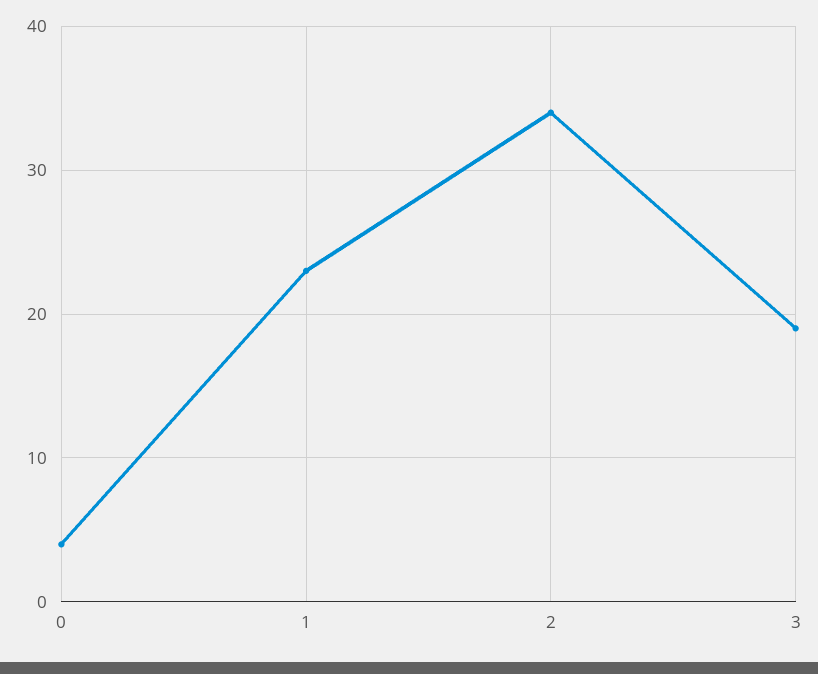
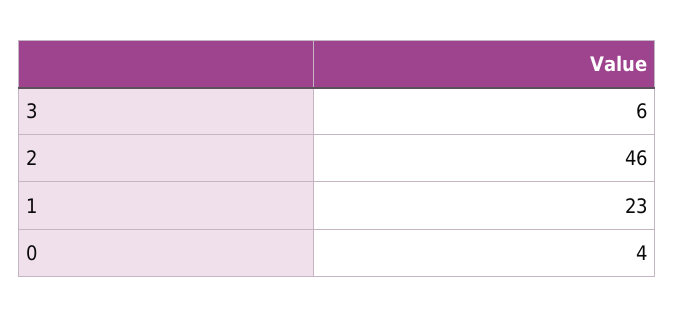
  {
    "0": 4,
    "1": 23,
-   "2": 34,
+   "2": 46,
-   "3": 19
+   "3": 6
  }

